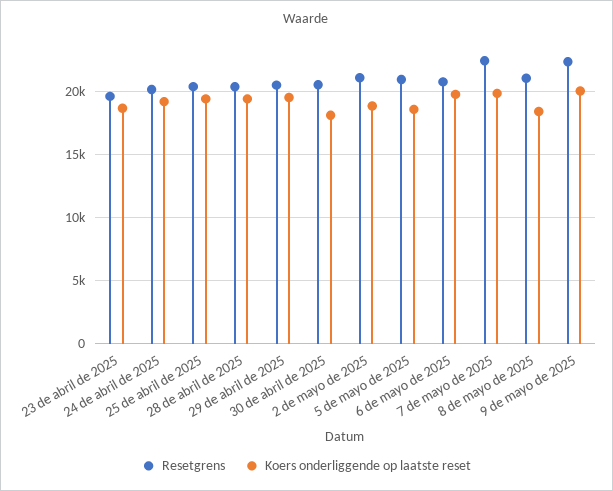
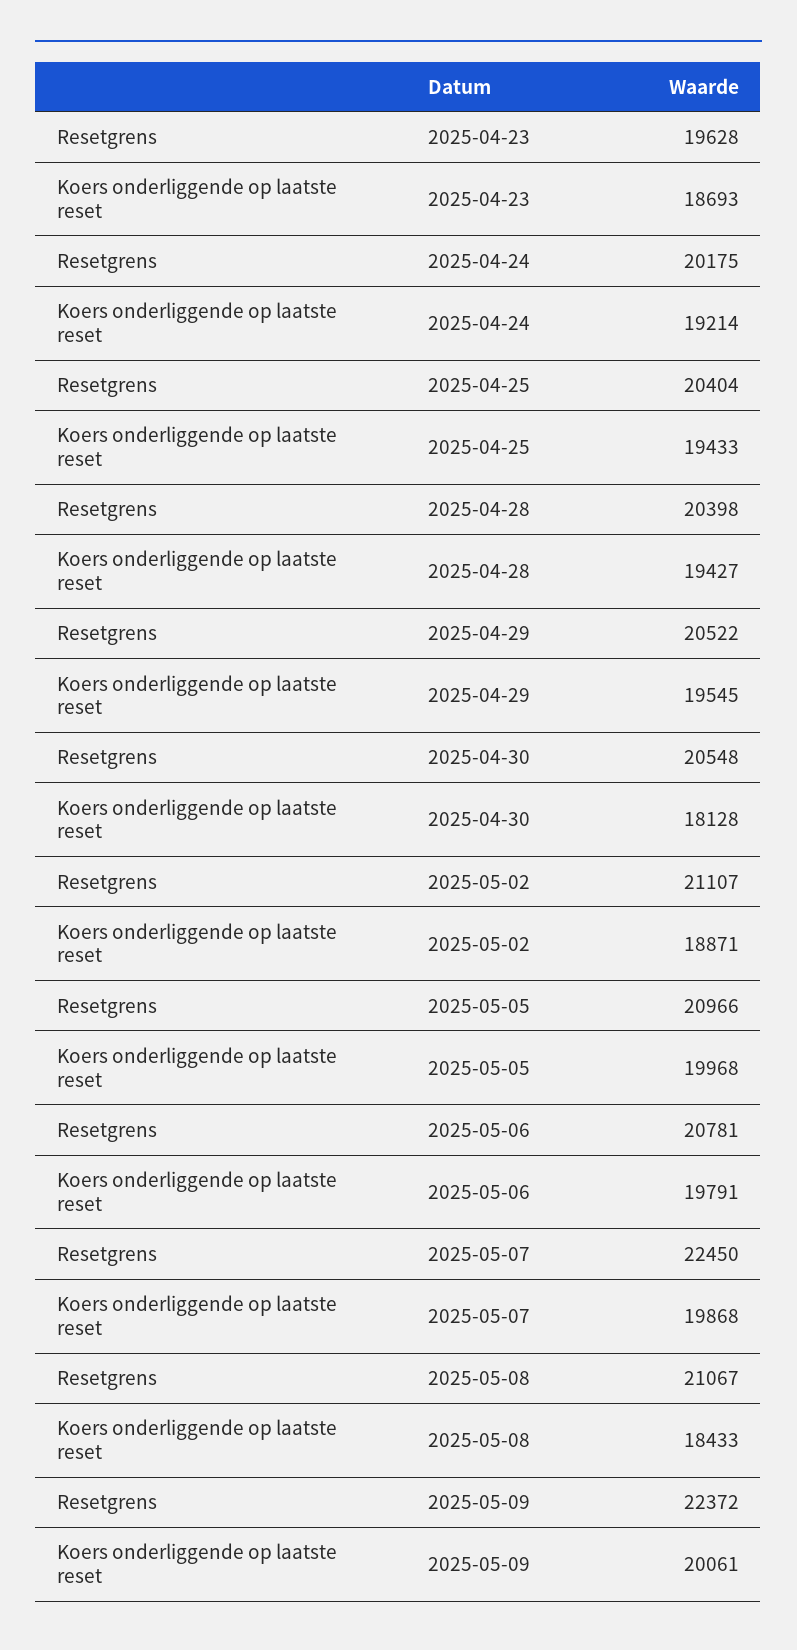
  {
    "Resetgrens": {
      "23 de abril de 2025": 19628,
      "24 de abril de 2025": 20175,
      "25 de abril de 2025": 20404,
      "28 de abril de 2025": 20398,
      "29 de abril de 2025": 20522,
      "30 de abril de 2025": 20548,
      "2 de mayo de 2025": 21107,
      "5 de mayo de 2025": 20966,
      "6 de mayo de 2025": 20781,
      "7 de mayo de 2025": 22450,
      "8 de mayo de 2025": 21067,
      "9 de mayo de 2025": 22372
    },
    "Koers onderliggende op laatste reset": {
      "23 de abril de 2025": 18693,
      "24 de abril de 2025": 19214,
      "25 de abril de 2025": 19433,
      "28 de abril de 2025": 19427,
      "29 de abril de 2025": 19545,
      "30 de abril de 2025": 18128,
      "2 de mayo de 2025": 18871,
-     "5 de mayo de 2025": 18500,
+     "5 de mayo de 2025": 19968,
      "6 de mayo de 2025": 19791,
      "7 de mayo de 2025": 19868,
      "8 de mayo de 2025": 18433,
      "9 de mayo de 2025": 20061
    }
  }

